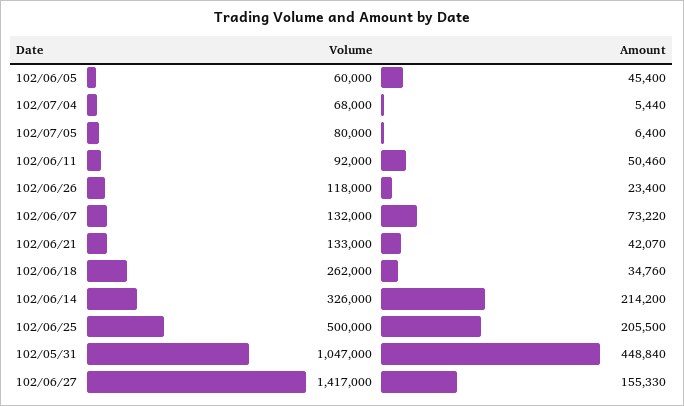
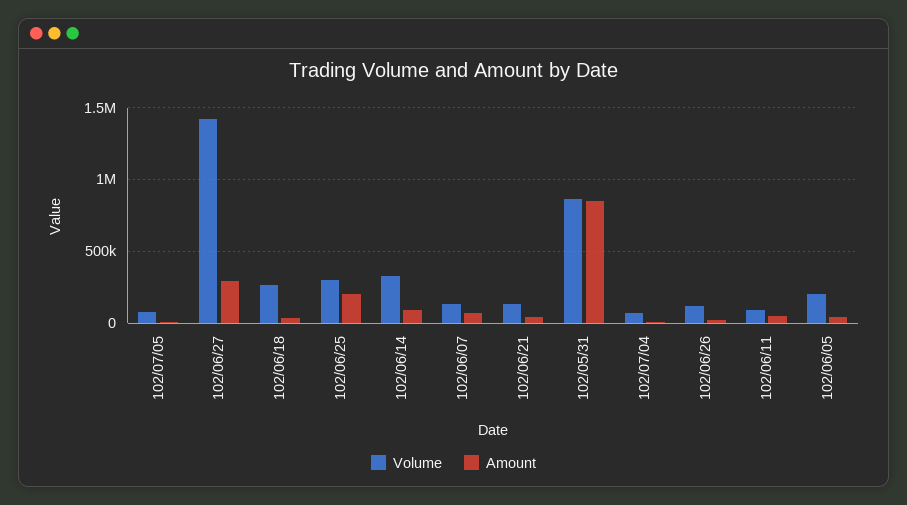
  {
    "Volume": {
-     "102/06/05": 60000,
+     "102/06/05": 200000,
      "102/07/04": 68000,
      "102/07/05": 80000,
      "102/06/11": 92000,
      "102/06/26": 118000,
      "102/06/07": 132000,
      "102/06/21": 133000,
      "102/06/18": 262000,
      "102/06/14": 326000,
-     "102/06/25": 500000,
+     "102/06/25": 300000,
-     "102/05/31": 1047000,
+     "102/05/31": 850000,
      "102/06/27": 1417000
    },
    "Amount": {
      "102/06/05": 45400,
      "102/07/04": 5440,
      "102/07/05": 6400,
      "102/06/11": 50460,
      "102/06/26": 23400,
      "102/06/07": 73220,
      "102/06/21": 42070,
      "102/06/18": 34760,
-     "102/06/14": 214200,
+     "102/06/14": 100000,
      "102/06/25": 205500,
-     "102/05/31": 448840,
+     "102/05/31": 850000,
-     "102/06/27": 155330
+     "102/06/27": 300000
    }
  }

